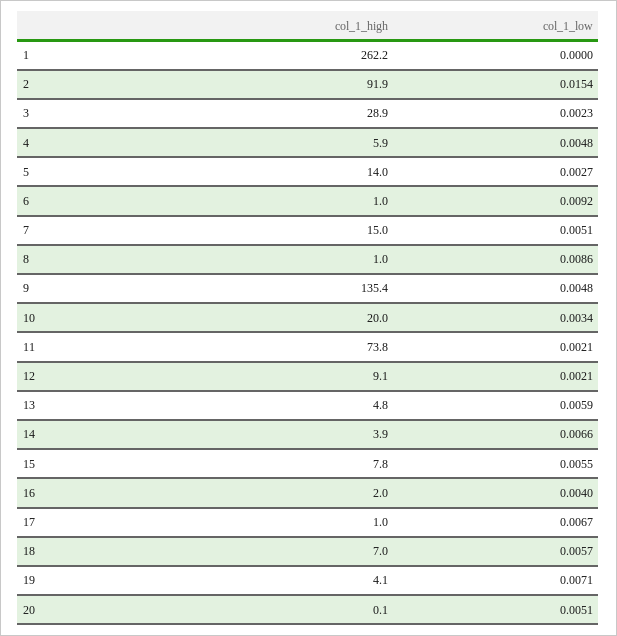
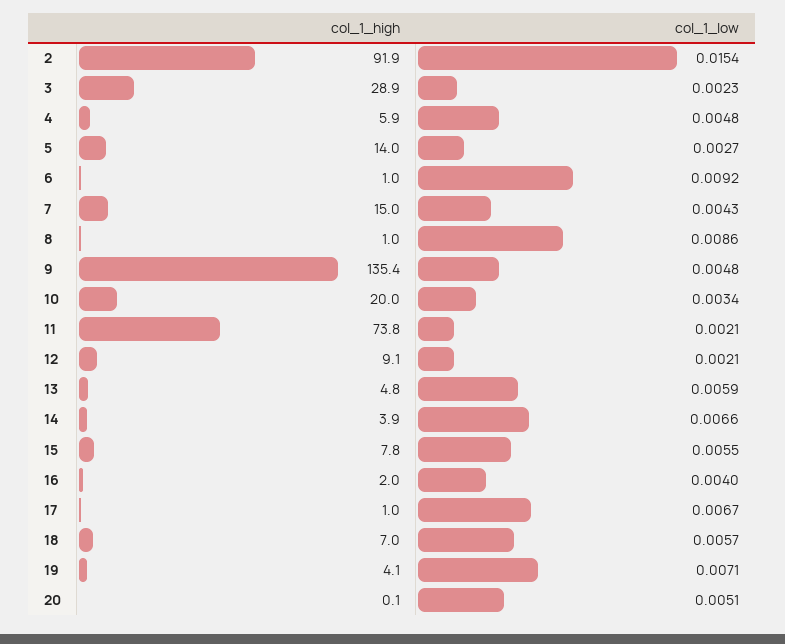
  {
    "col_1_high": {
-     "1": 262.2,
      "2": 91.9,
      "3": 28.9,
      "4": 5.9,
      "5": 14,
      "6": 1,
      "7": 15,
      "8": 1,
      "9": 135.4,
      "10": 20,
      "11": 73.8,
      "12": 9.1,
      "13": 4.8,
      "14": 3.9,
      "15": 7.8,
      "16": 2,
      "17": 1,
      "18": 7,
      "19": 4.1,
      "20": 0.1
    },
    "col_1_low": {
-     "1": 0,
      "2": 0.0154,
      "3": 0.0023,
      "4": 0.0048,
      "5": 0.0027,
      "6": 0.0092,
-     "7": 0.0051,
+     "7": 0.0043,
      "8": 0.0086,
      "9": 0.0048,
      "10": 0.0034,
      "11": 0.0021,
      "12": 0.0021,
      "13": 0.0059,
      "14": 0.0066,
      "15": 0.0055,
      "16": 0.004,
      "17": 0.0067,
      "18": 0.0057,
      "19": 0.0071,
      "20": 0.0051
    }
  }

